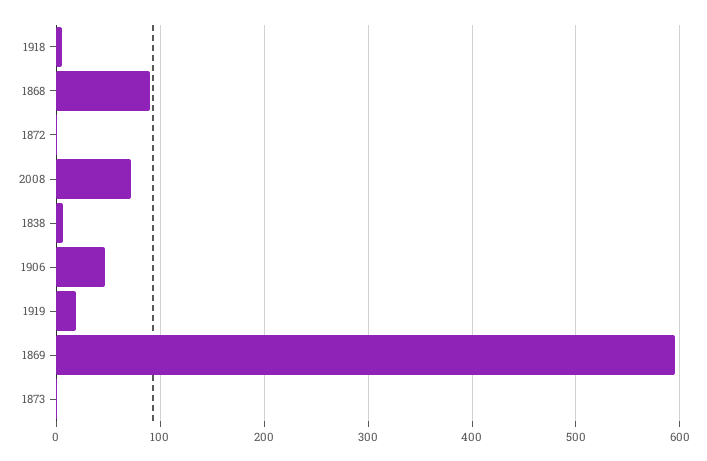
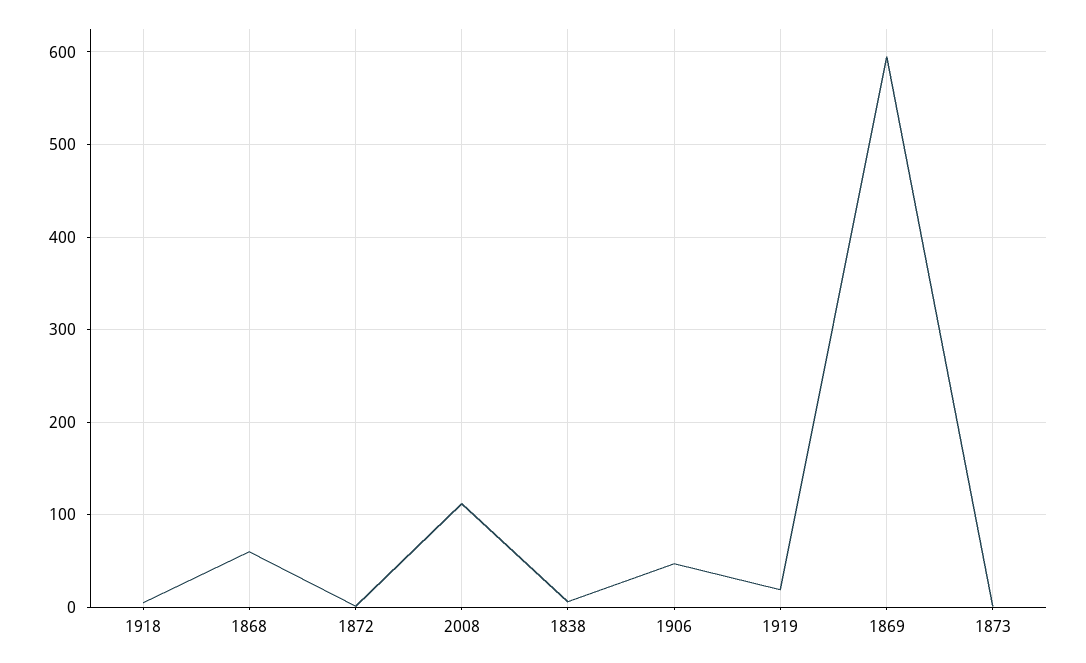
  {
    "1918": 10,
-   "1868": 90,
+   "1868": 60,
    "1872": 0,
-   "2008": 70,
+   "2008": 110,
    "1838": 10,
    "1906": 50,
    "1919": 20,
    "1869": 600,
    "1873": 0
  }

